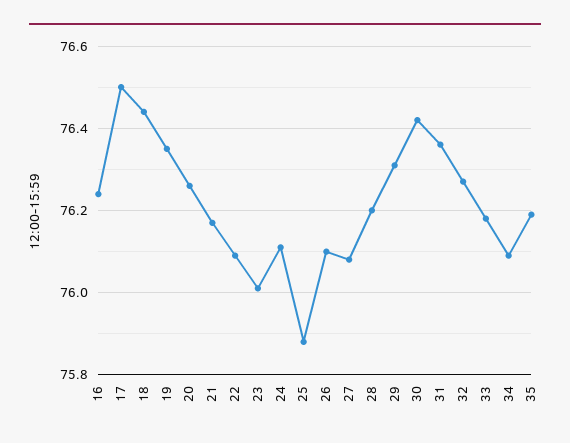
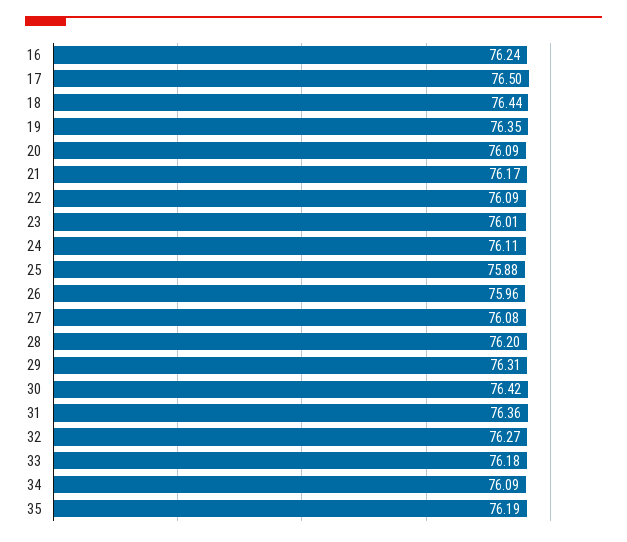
  {
    "16": 76.24,
    "17": 76.5,
    "18": 76.44,
    "19": 76.35,
-   "20": 76.25,
+   "20": 76.09,
    "21": 76.17,
    "22": 76.09,
    "23": 76.01,
    "24": 76.11,
    "25": 75.88,
-   "26": 76.1,
+   "26": 75.96,
    "27": 76.08,
    "28": 76.2,
    "29": 76.31,
    "30": 76.42,
    "31": 76.36,
    "32": 76.27,
    "33": 76.18,
    "34": 76.09,
    "35": 76.19
  }

